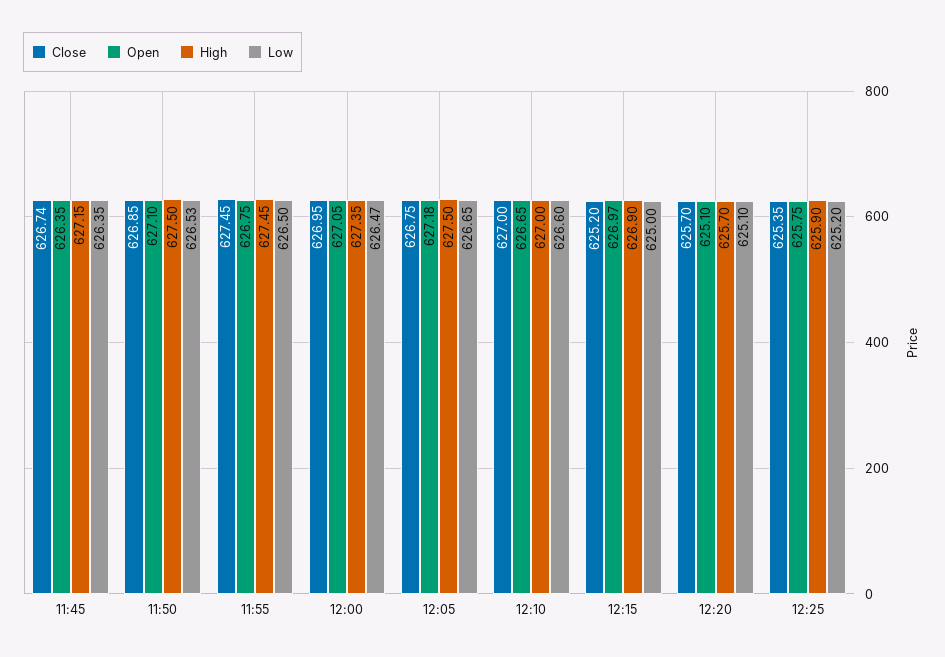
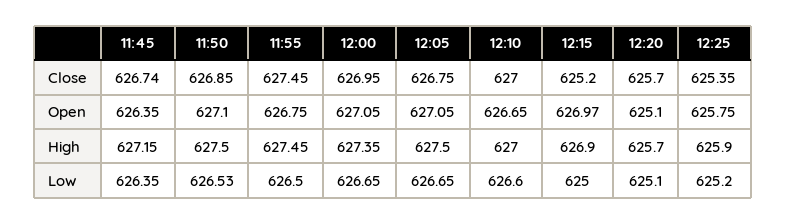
  {
    "Close": {
      "11:45": 626.74,
      "11:50": 626.85,
      "11:55": 627.45,
      "12:00": 626.95,
      "12:05": 626.75,
      "12:10": 627,
      "12:15": 625.2,
      "12:20": 625.7,
      "12:25": 625.35
    },
    "Open": {
      "11:45": 626.35,
      "11:50": 627.1,
      "11:55": 626.75,
      "12:00": 627.05,
-     "12:05": 627.18,
+     "12:05": 627.05,
      "12:10": 626.65,
      "12:15": 626.97,
      "12:20": 625.1,
      "12:25": 625.75
    },
    "High": {
      "11:45": 627.15,
      "11:50": 627.5,
      "11:55": 627.45,
      "12:00": 627.35,
      "12:05": 627.5,
      "12:10": 627,
      "12:15": 626.9,
      "12:20": 625.7,
      "12:25": 625.9
    },
    "Low": {
      "11:45": 626.35,
      "11:50": 626.53,
      "11:55": 626.5,
-     "12:00": 626.47,
+     "12:00": 626.65,
      "12:05": 626.65,
      "12:10": 626.6,
      "12:15": 625,
      "12:20": 625.1,
      "12:25": 625.2
    }
  }

